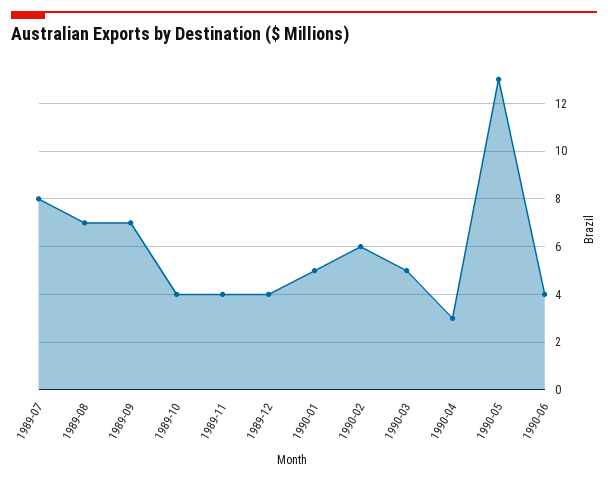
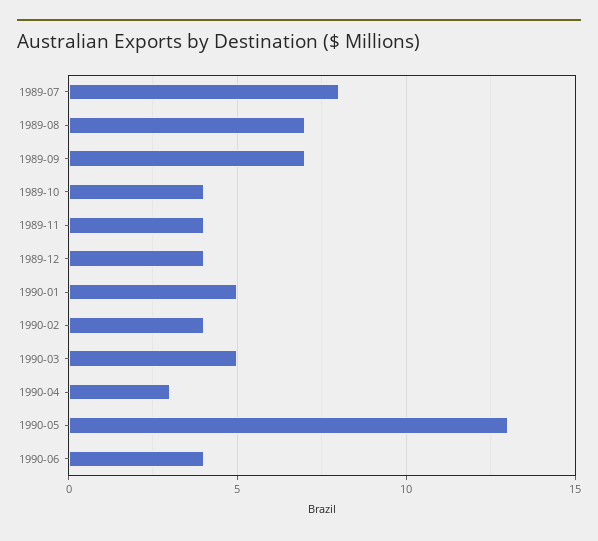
  {
    "1989-07": 8,
    "1989-08": 7,
    "1989-09": 7,
    "1989-10": 4,
    "1989-11": 4,
    "1989-12": 4,
    "1990-01": 5,
-   "1990-02": 6,
+   "1990-02": 4,
    "1990-03": 5,
    "1990-04": 3,
    "1990-05": 13,
    "1990-06": 4
  }

